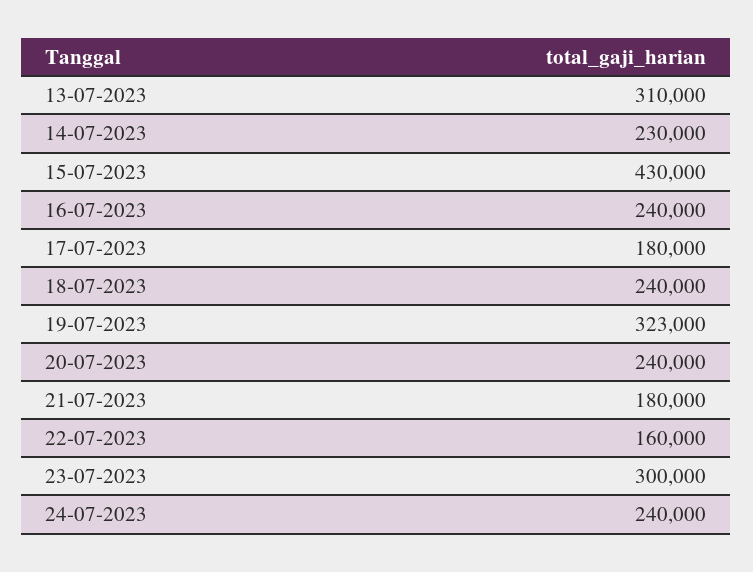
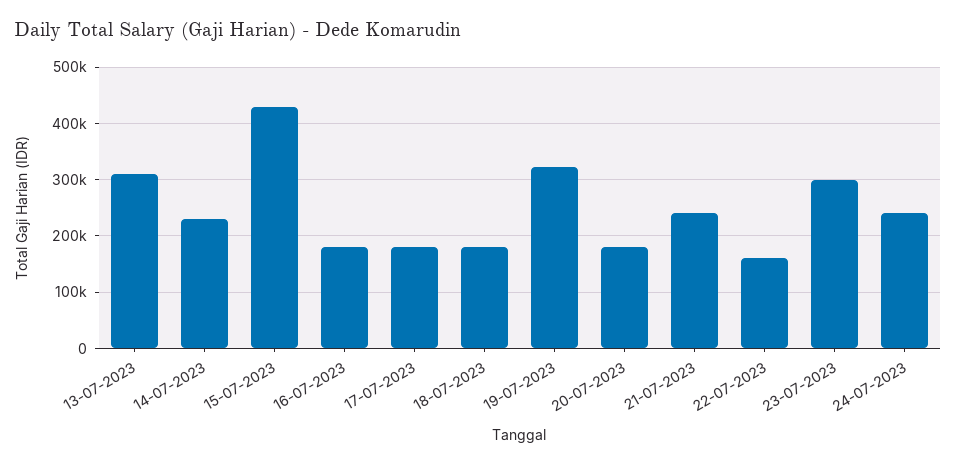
  {
    "13-07-2023": 310000,
    "14-07-2023": 230000,
    "15-07-2023": 430000,
-   "16-07-2023": 240000,
+   "16-07-2023": 180000,
    "17-07-2023": 180000,
-   "18-07-2023": 240000,
+   "18-07-2023": 180000,
    "19-07-2023": 323000,
-   "20-07-2023": 240000,
+   "20-07-2023": 180000,
-   "21-07-2023": 180000,
+   "21-07-2023": 240000,
    "22-07-2023": 160000,
    "23-07-2023": 300000,
    "24-07-2023": 240000
  }

